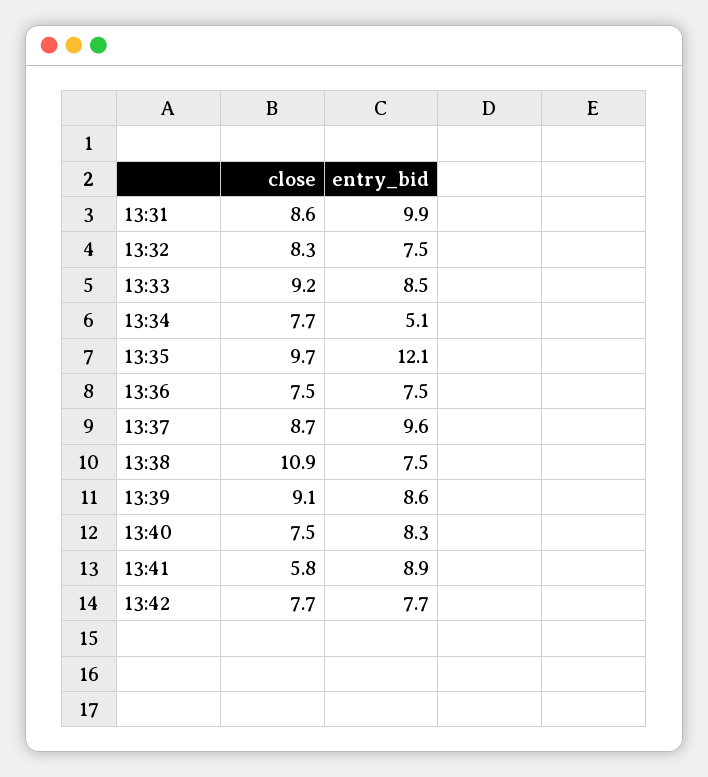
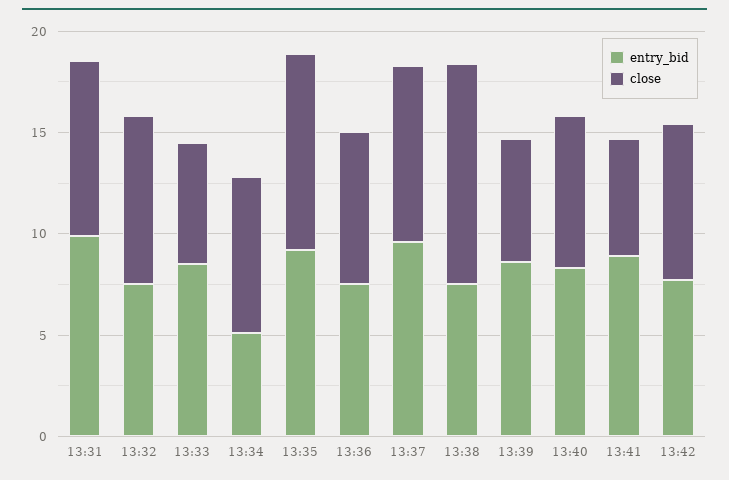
  {
    "close": {
      "13:31": 8.6,
      "13:32": 8.3,
-     "13:33": 9.2,
+     "13:33": 6,
      "13:34": 7.7,
      "13:35": 9.7,
      "13:36": 7.5,
      "13:37": 8.7,
      "13:38": 10.9,
-     "13:39": 9.1,
+     "13:39": 6,
      "13:40": 7.5,
      "13:41": 5.8,
      "13:42": 7.7
    },
    "entry_bid": {
      "13:31": 9.9,
      "13:32": 7.5,
      "13:33": 8.5,
      "13:34": 5.1,
-     "13:35": 12.1,
+     "13:35": 9,
      "13:36": 7.5,
      "13:37": 9.6,
      "13:38": 7.5,
      "13:39": 8.6,
      "13:40": 8.3,
      "13:41": 8.9,
      "13:42": 7.7
    }
  }

